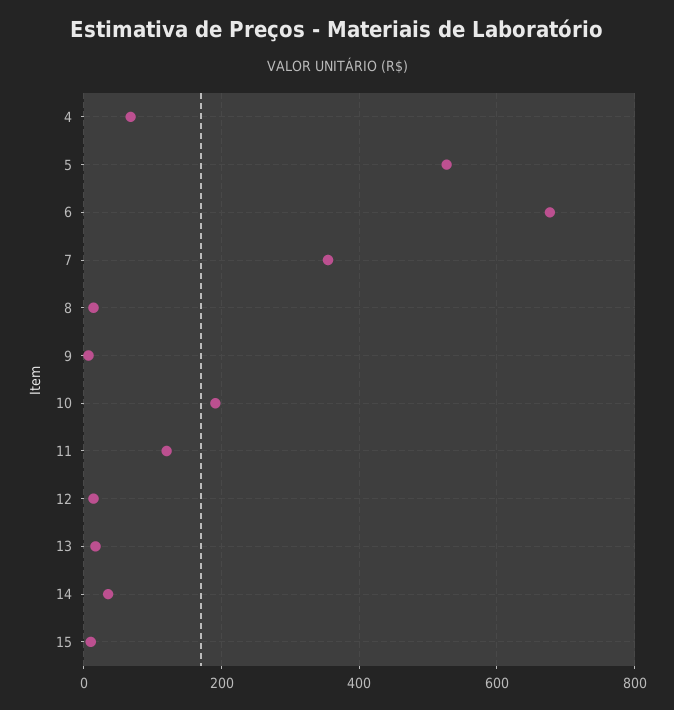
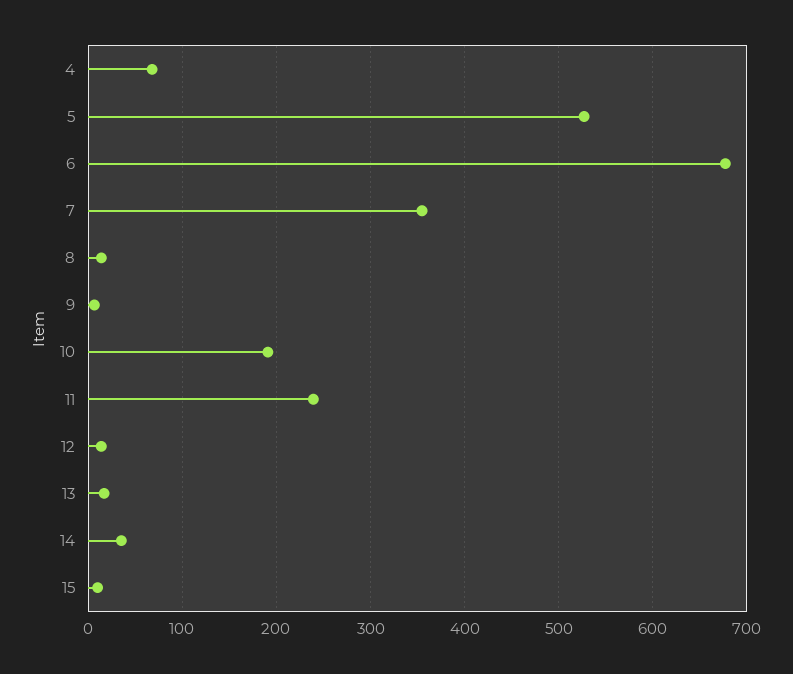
  {
    "4": 70,
    "5": 530,
    "6": 680,
    "7": 350,
    "8": 10,
    "9": 10,
    "10": 190,
-   "11": 120,
+   "11": 240,
    "12": 10,
    "13": 20,
    "14": 40,
    "15": 10
  }

